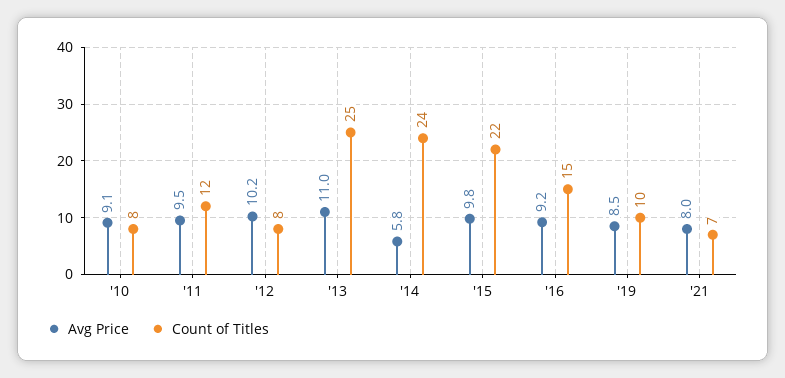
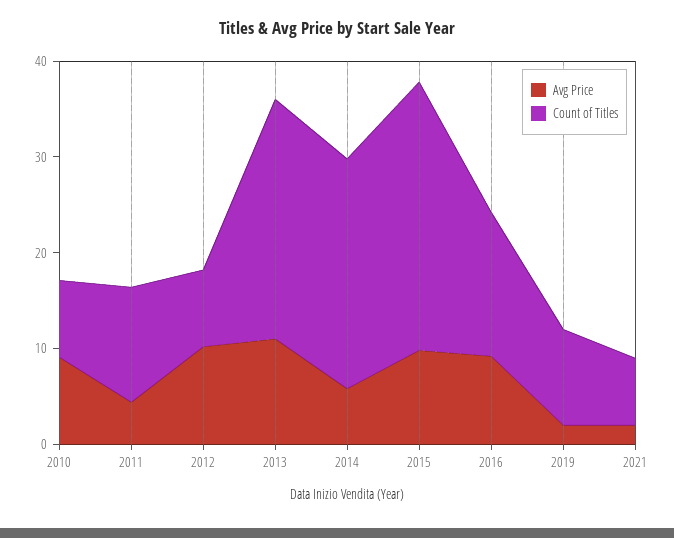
  {
    "Avg Price": {
      "'10": 9.1,
-     "'11": 9.5,
+     "'11": 4,
      "'12": 10.2,
      "'13": 11,
      "'14": 5.8,
      "'15": 9.8,
      "'16": 9.2,
-     "'19": 8.5,
+     "'19": 2,
-     "'21": 8
+     "'21": 2
    },
    "Count of Titles": {
      "'10": 8,
      "'11": 12,
      "'12": 8,
      "'13": 25,
      "'14": 24,
-     "'15": 22,
+     "'15": 28,
      "'16": 15,
      "'19": 10,
      "'21": 7
    }
  }

